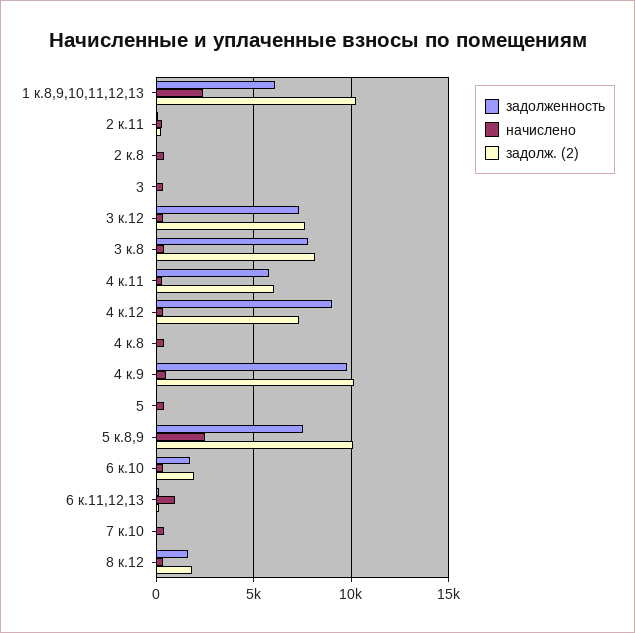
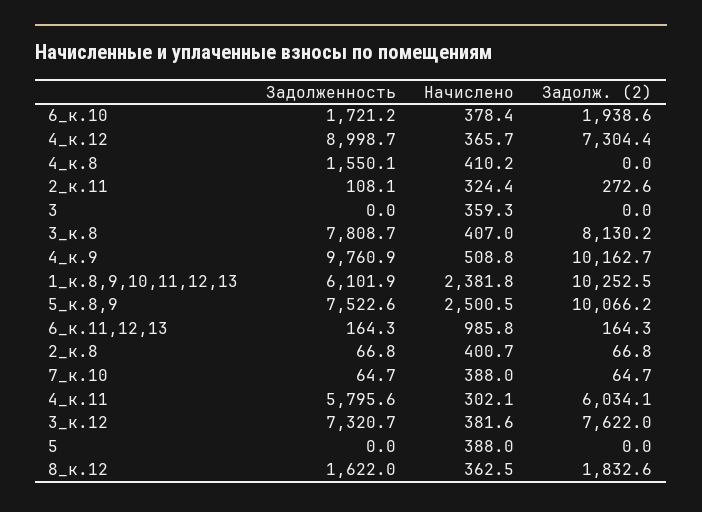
  {
    "задолженность": {
      "1 к.8,9,10,11,12,13": 6101.9,
      "2 к.11": 108.1,
      "2 к.8": 66.8,
      "3": 0,
      "3 к.12": 7320.7,
      "3 к.8": 7808.7,
      "4 к.11": 5795.6,
      "4 к.12": 8998.7,
-     "4 к.8": 0,
+     "4 к.8": 1550.1,
      "4 к.9": 9760.9,
      "5": 0,
      "5 к.8,9": 7522.6,
      "6 к.10": 1721.2,
      "6 к.11,12,13": 164.3,
      "7 к.10": 64.7,
      "8 к.12": 1622
    },
    "начислено": {
      "1 к.8,9,10,11,12,13": 2381.8,
      "2 к.11": 324.4,
      "2 к.8": 400.7,
      "3": 359.3,
      "3 к.12": 381.6,
      "3 к.8": 407,
      "4 к.11": 302.1,
      "4 к.12": 365.7,
      "4 к.8": 410.2,
      "4 к.9": 508.8,
      "5": 388,
      "5 к.8,9": 2500.5,
      "6 к.10": 378.4,
      "6 к.11,12,13": 985.8,
      "7 к.10": 388,
      "8 к.12": 362.5
    },
    "задолж. (2)": {
      "1 к.8,9,10,11,12,13": 10252.5,
      "2 к.11": 272.6,
      "2 к.8": 66.8,
      "3": 0,
      "3 к.12": 7622,
      "3 к.8": 8130.2,
      "4 к.11": 6034.1,
      "4 к.12": 7304.4,
      "4 к.8": 0,
      "4 к.9": 10162.7,
      "5": 0,
      "5 к.8,9": 10066.2,
      "6 к.10": 1938.6,
      "6 к.11,12,13": 164.3,
      "7 к.10": 64.7,
      "8 к.12": 1832.6
    }
  }

